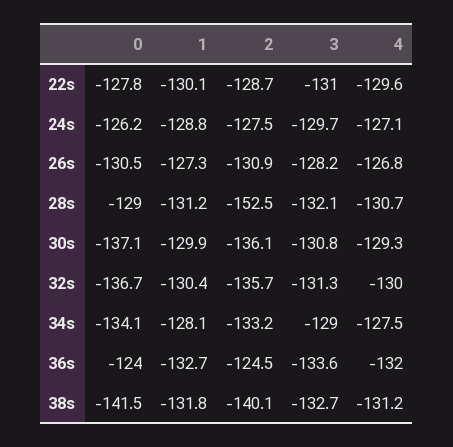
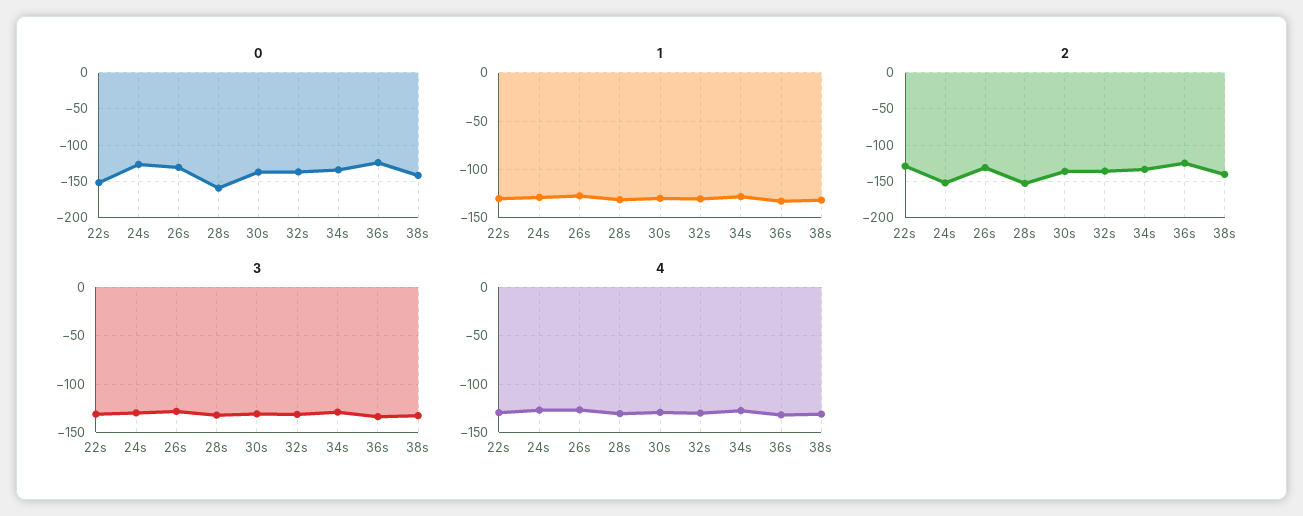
  {
    "0": {
-     "22s": -127.8,
+     "22s": -150,
      "24s": -126.2,
      "26s": -130.5,
-     "28s": -129,
+     "28s": -160,
      "30s": -137.1,
      "32s": -136.7,
      "34s": -134.1,
      "36s": -124,
      "38s": -141.5
    },
    "1": {
      "22s": -130.1,
      "24s": -128.8,
      "26s": -127.3,
      "28s": -131.2,
      "30s": -129.9,
      "32s": -130.4,
      "34s": -128.1,
      "36s": -132.7,
      "38s": -131.8
    },
    "2": {
      "22s": -128.7,
-     "24s": -127.5,
+     "24s": -150,
      "26s": -130.9,
      "28s": -152.5,
      "30s": -136.1,
      "32s": -135.7,
      "34s": -133.2,
      "36s": -124.5,
      "38s": -140.1
    },
    "3": {
      "22s": -131,
      "24s": -129.7,
      "26s": -128.2,
      "28s": -132.1,
      "30s": -130.8,
      "32s": -131.3,
      "34s": -129,
      "36s": -133.6,
      "38s": -132.7
    },
    "4": {
      "22s": -129.6,
      "24s": -127.1,
      "26s": -126.8,
      "28s": -130.7,
      "30s": -129.3,
      "32s": -130,
      "34s": -127.5,
      "36s": -132,
      "38s": -131.2
    }
  }

